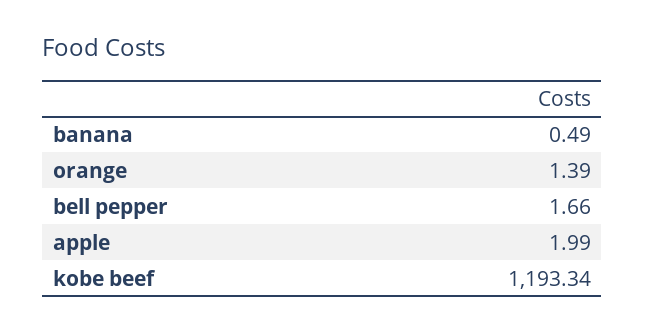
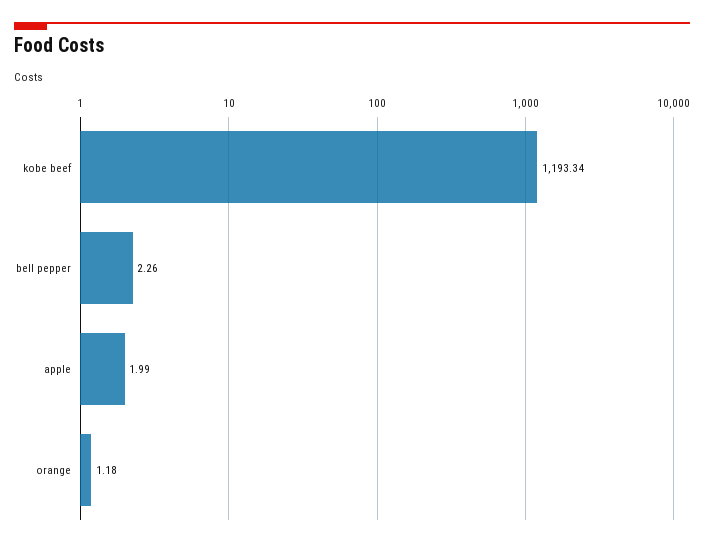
  {
-   "banana": 0.49,
-   "orange": 1.39,
+   "orange": 1.18,
-   "bell pepper": 1.66,
+   "bell pepper": 2.26,
    "apple": 1.99,
    "kobe beef": 1193.34
  }

